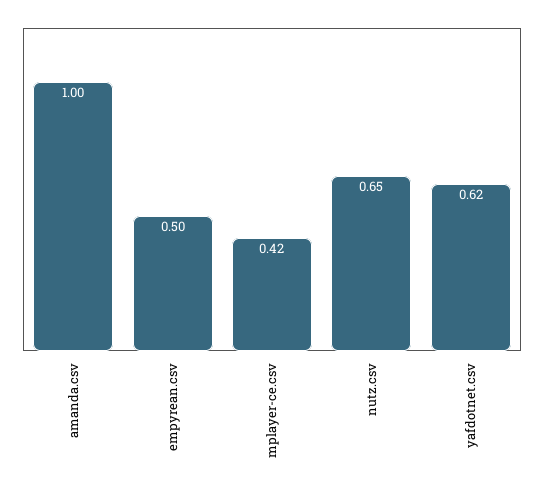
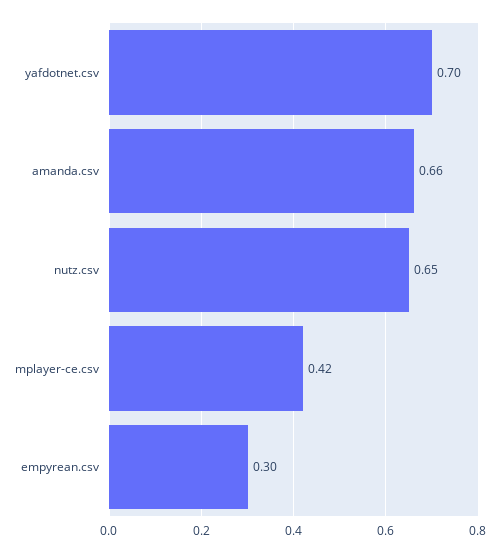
  {
-   "amanda.csv": 1,
+   "amanda.csv": 0.66,
-   "empyrean.csv": 0.5,
+   "empyrean.csv": 0.3,
    "mplayer-ce.csv": 0.42,
    "nutz.csv": 0.65,
-   "yafdotnet.csv": 0.62
+   "yafdotnet.csv": 0.7
  }

